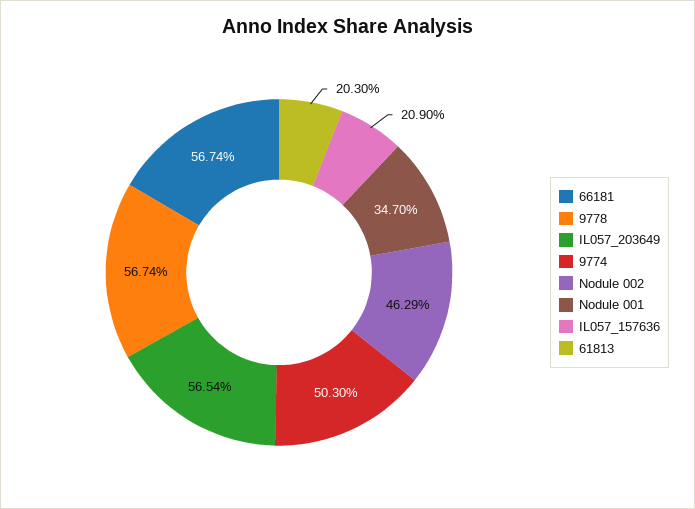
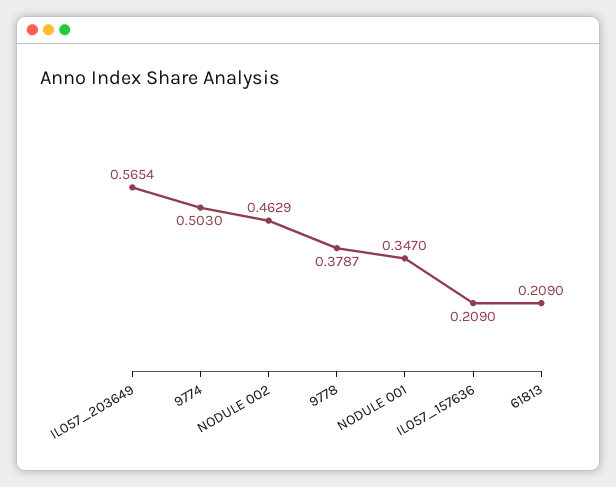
  {
-   "66181": 0.5674,
-   "9778": 0.5674,
+   "9778": 0.3787,
    "IL057_203649": 0.5654,
    "9774": 0.503,
    "Nodule 002": 0.4629,
    "Nodule 001": 0.347,
    "IL057_157636": 0.209,
-   "61813": 0.203
+   "61813": 0.209
  }

